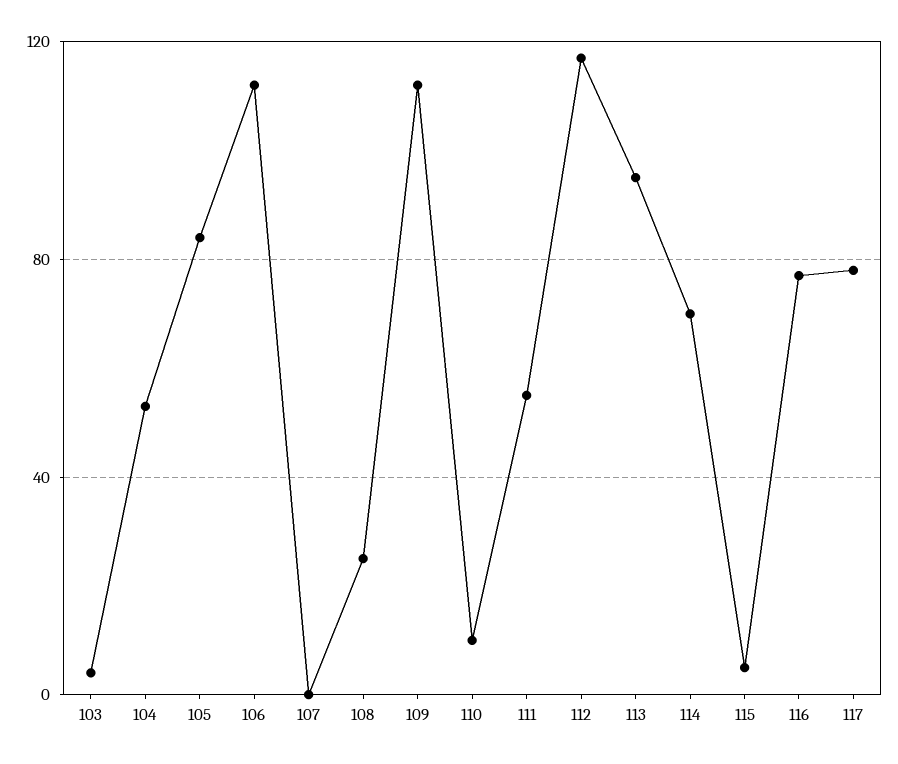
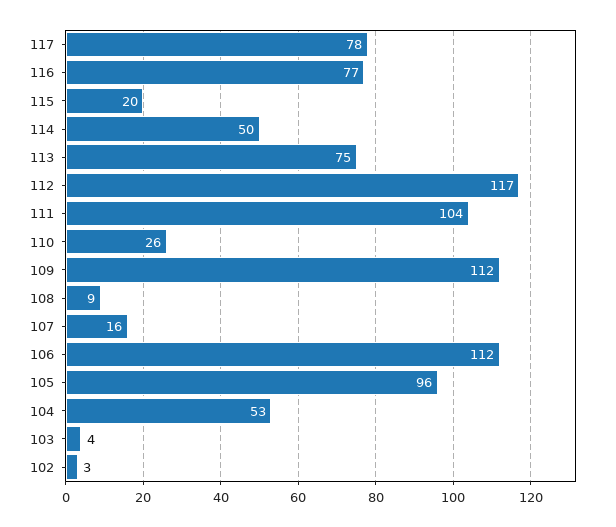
  {
    "103": 4,
    "104": 53,
-   "105": 85,
+   "105": 96,
    "106": 112,
-   "107": 0,
+   "107": 16,
-   "108": 25,
+   "108": 9,
    "109": 112,
-   "110": 10,
+   "110": 26,
-   "111": 55,
+   "111": 104,
    "112": 117,
-   "113": 95,
+   "113": 75,
-   "114": 70,
+   "114": 50,
-   "115": 5,
+   "115": 20,
    "116": 77,
-   "117": 78
+   "117": 78,
+   "102": 3
  }

